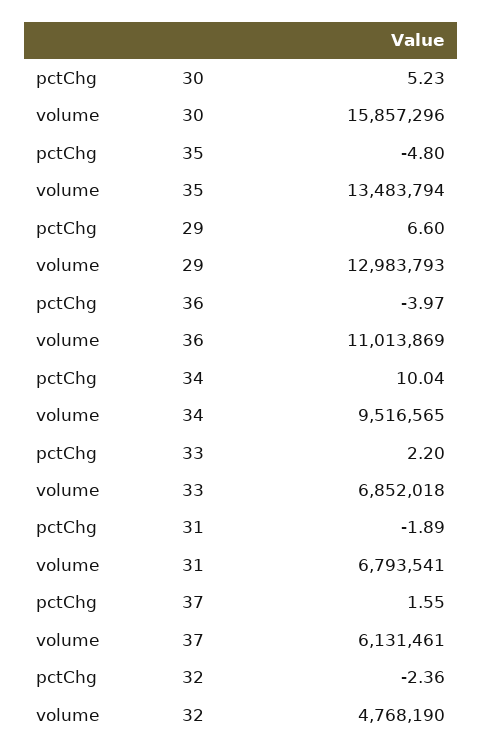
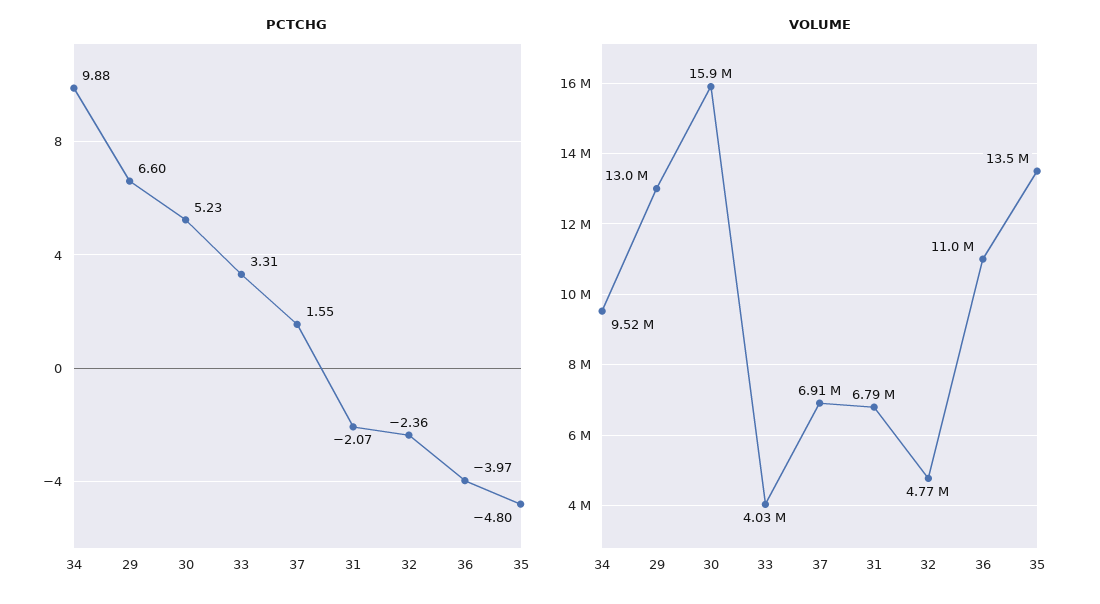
  {
    "pctChg": {
      "30": 5.23,
      "35": -4.8,
      "29": 6.6,
      "36": -3.97,
-     "34": 10.04,
+     "34": 9.88,
-     "33": 2.2,
+     "33": 3.31,
-     "31": -1.89,
+     "31": -2.07,
      "37": 1.55,
      "32": -2.36
    },
    "volume": {
      "30": 15857296,
      "35": 13483794,
      "29": 12983793,
      "36": 11013869,
      "34": 9516565,
-     "33": 6852018,
+     "33": 4030000,
      "31": 6793541,
-     "37": 6131461,
+     "37": 6910000,
      "32": 4768190
    }
  }

